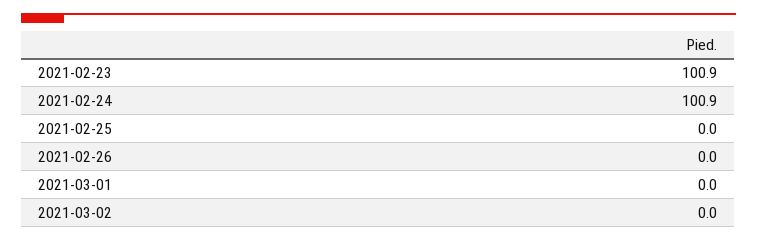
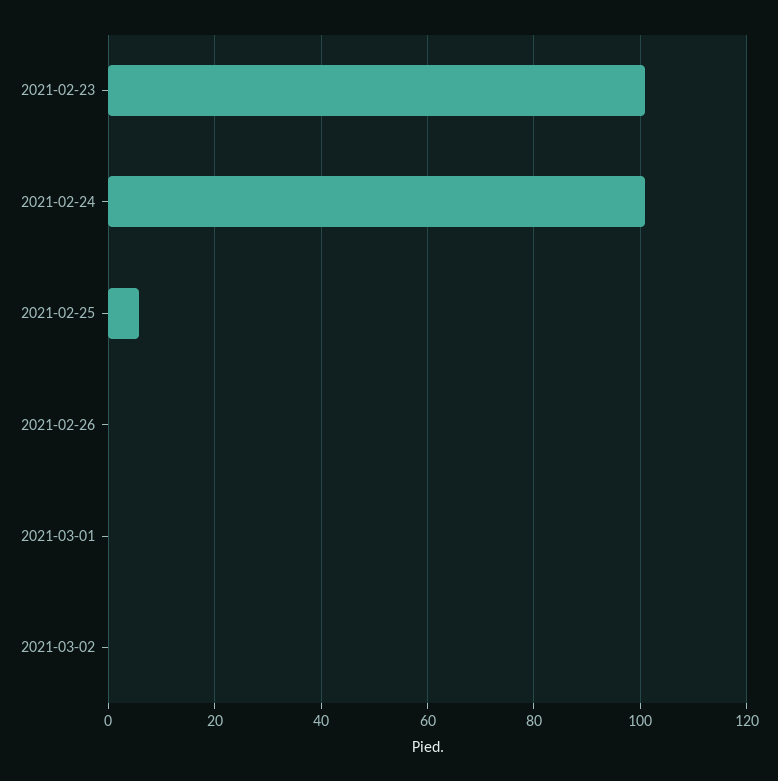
  {
    "2021-02-23": 100.9,
    "2021-02-24": 100.9,
-   "2021-02-25": 0,
+   "2021-02-25": 6,
    "2021-02-26": 0,
    "2021-03-01": 0,
    "2021-03-02": 0
  }

